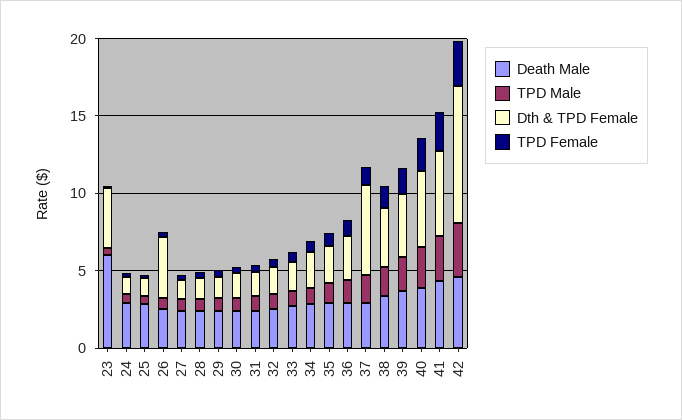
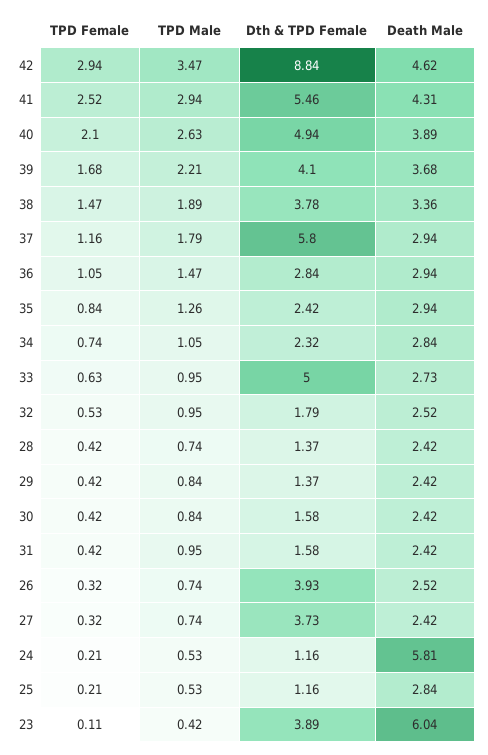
  {
    "Death Male": {
      "23": 6.04,
-     "24": 3,
+     "24": 5.81,
      "25": 2.84,
      "26": 2.52,
      "27": 2.42,
      "28": 2.42,
      "29": 2.42,
      "30": 2.42,
      "31": 2.42,
      "32": 2.52,
      "33": 2.73,
      "34": 2.84,
      "35": 2.94,
      "36": 2.94,
      "37": 2.94,
      "38": 3.36,
      "39": 3.68,
      "40": 3.89,
      "41": 4.31,
      "42": 4.62
    },
    "TPD Male": {
      "23": 0.42,
      "24": 0.53,
      "25": 0.53,
      "26": 0.74,
      "27": 0.74,
      "28": 0.74,
      "29": 0.84,
      "30": 0.84,
      "31": 0.95,
      "32": 0.95,
      "33": 0.95,
      "34": 1.05,
      "35": 1.26,
      "36": 1.47,
      "37": 1.79,
      "38": 1.89,
      "39": 2.21,
      "40": 2.63,
      "41": 2.94,
      "42": 3.47
    },
    "Dth & TPD Female": {
      "23": 3.89,
      "24": 1.16,
      "25": 1.16,
      "26": 3.93,
-     "27": 1,
+     "27": 3.73,
      "28": 1.37,
      "29": 1.37,
      "30": 1.58,
      "31": 1.58,
      "32": 1.79,
-     "33": 2,
+     "33": 5,
      "34": 2.32,
      "35": 2.42,
      "36": 2.84,
      "37": 5.8,
      "38": 3.78,
      "39": 4.1,
      "40": 4.94,
      "41": 5.46,
      "42": 8.84
    },
    "TPD Female": {
      "23": 0.11,
      "24": 0.21,
      "25": 0.21,
      "26": 0.32,
      "27": 0.32,
      "28": 0.42,
      "29": 0.42,
      "30": 0.42,
      "31": 0.42,
      "32": 0.53,
      "33": 0.63,
      "34": 0.74,
      "35": 0.84,
      "36": 1.05,
      "37": 1.16,
      "38": 1.47,
      "39": 1.68,
      "40": 2.1,
      "41": 2.52,
      "42": 2.94
    }
  }

